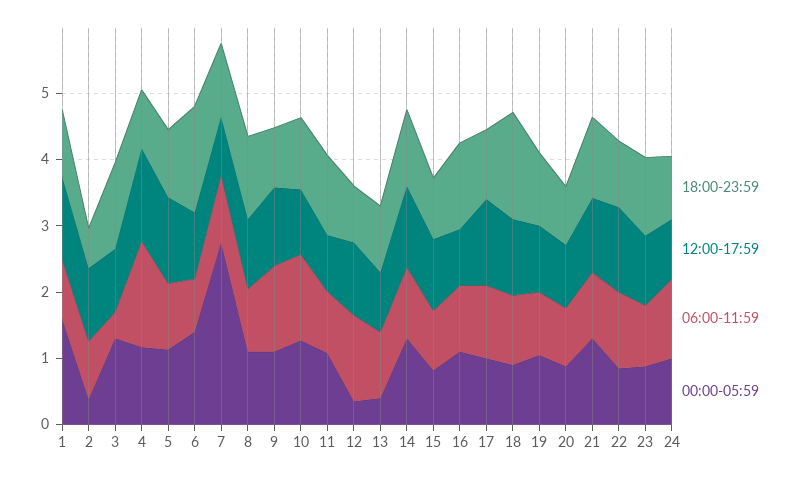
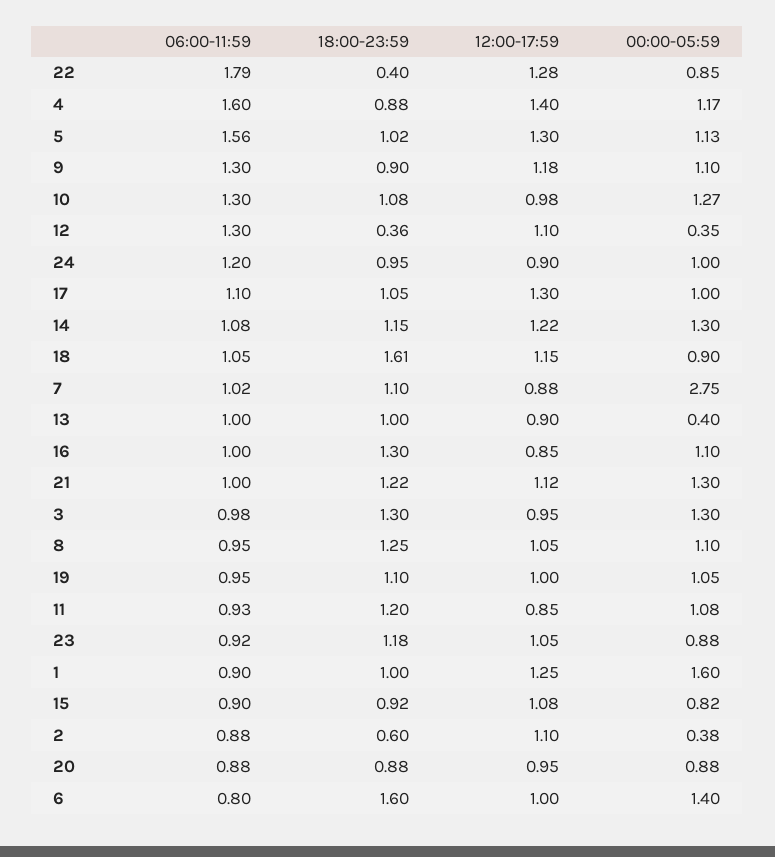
  {
    "18:00-23:59": {
      "1": 1,
      "2": 0.6,
      "3": 1.3,
      "4": 0.88,
      "5": 1.02,
      "6": 1.6,
      "7": 1.1,
      "8": 1.25,
      "9": 0.9,
      "10": 1.08,
      "11": 1.2,
-     "12": 0.8,
+     "12": 0.36,
      "13": 1,
      "14": 1.15,
      "15": 0.92,
      "16": 1.3,
      "17": 1.05,
      "18": 1.61,
      "19": 1.1,
      "20": 0.88,
      "21": 1.22,
-     "22": 1,
+     "22": 0.4,
      "23": 1.18,
      "24": 0.95
    },
    "12:00-17:59": {
      "1": 1.25,
      "2": 1.1,
      "3": 0.95,
      "4": 1.4,
      "5": 1.3,
      "6": 1,
      "7": 0.88,
      "8": 1.05,
      "9": 1.18,
      "10": 0.98,
      "11": 0.85,
      "12": 1.1,
      "13": 0.9,
      "14": 1.22,
      "15": 1.08,
      "16": 0.85,
      "17": 1.3,
      "18": 1.15,
      "19": 1,
      "20": 0.95,
      "21": 1.12,
      "22": 1.28,
      "23": 1.05,
      "24": 0.9
    },
    "06:00-11:59": {
      "1": 0.9,
      "2": 0.88,
-     "3": 0.4,
+     "3": 0.98,
      "4": 1.6,
-     "5": 1,
+     "5": 1.56,
      "6": 0.8,
      "7": 1.02,
      "8": 0.95,
      "9": 1.3,
      "10": 1.3,
      "11": 0.93,
      "12": 1.3,
      "13": 1,
      "14": 1.08,
      "15": 0.9,
      "16": 1,
      "17": 1.1,
      "18": 1.05,
      "19": 0.95,
      "20": 0.88,
      "21": 1,
-     "22": 1.2,
+     "22": 1.79,
      "23": 0.92,
      "24": 1.2
    },
    "00:00-05:59": {
      "1": 1.6,
      "2": 0.38,
      "3": 1.3,
      "4": 1.17,
      "5": 1.13,
      "6": 1.4,
      "7": 2.75,
      "8": 1.1,
      "9": 1.1,
      "10": 1.27,
      "11": 1.08,
      "12": 0.35,
      "13": 0.4,
      "14": 1.3,
      "15": 0.82,
      "16": 1.1,
      "17": 1,
      "18": 0.9,
      "19": 1.05,
      "20": 0.88,
      "21": 1.3,
      "22": 0.85,
      "23": 0.88,
      "24": 1
    }
  }

